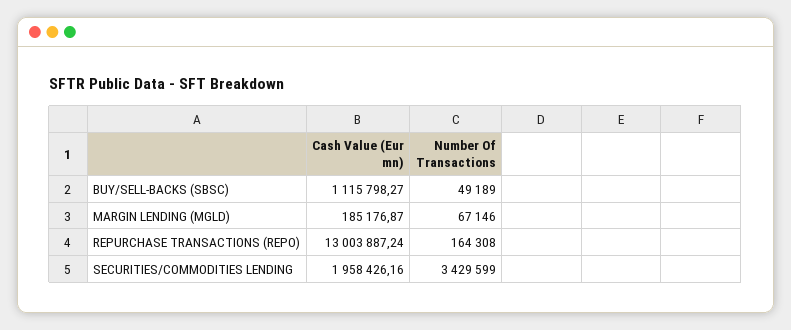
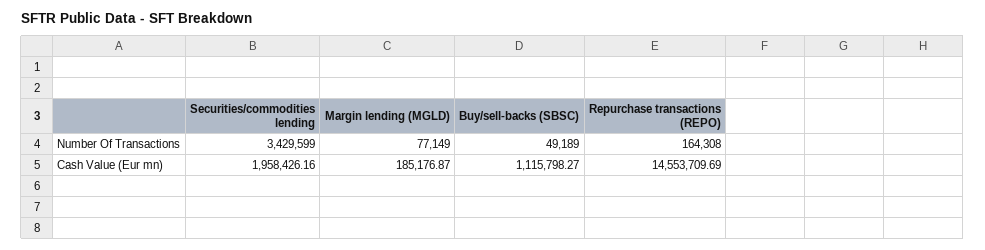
  {
    "Cash Value (Eur mn)": {
      "BUY/SELL-BACKS (SBSC)": 1115798.27,
      "MARGIN LENDING (MGLD)": 185176.87,
-     "REPURCHASE TRANSACTIONS (REPO)": 13003887.24,
+     "REPURCHASE TRANSACTIONS (REPO)": 14553709.69,
      "SECURITIES/COMMODITIES LENDING": 1958426.16
    },
    "Number Of Transactions": {
      "BUY/SELL-BACKS (SBSC)": 49189,
-     "MARGIN LENDING (MGLD)": 67146,
+     "MARGIN LENDING (MGLD)": 77149,
      "REPURCHASE TRANSACTIONS (REPO)": 164308,
      "SECURITIES/COMMODITIES LENDING": 3429599
    }
  }

